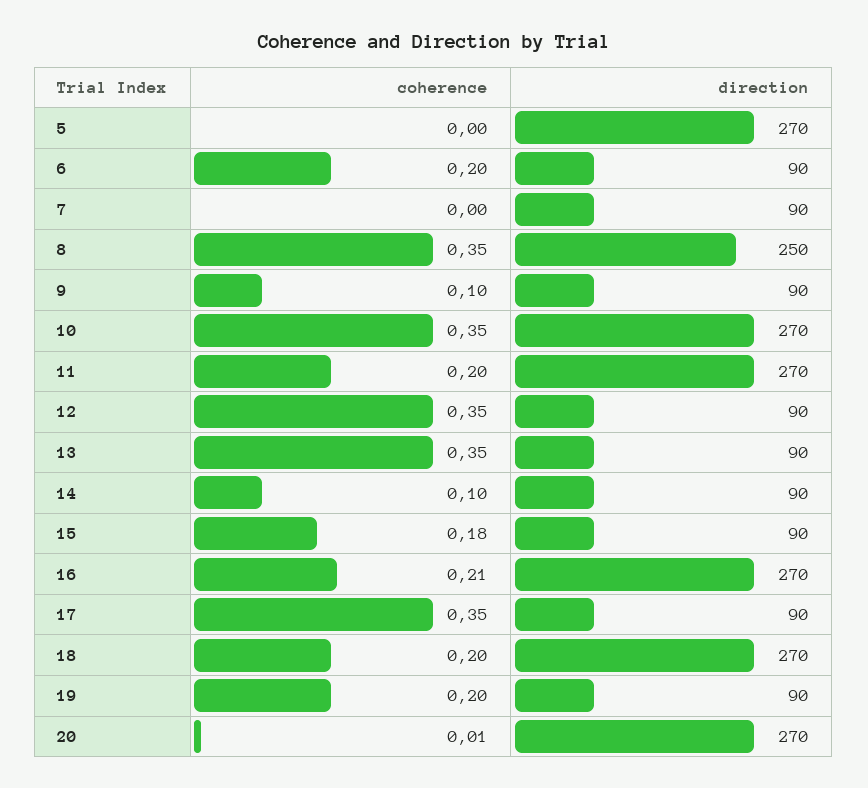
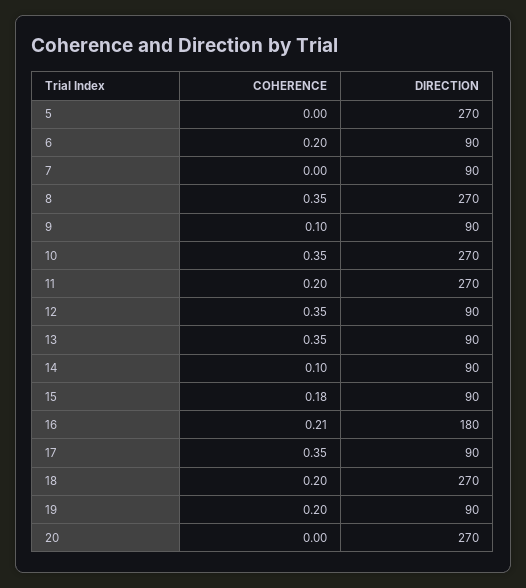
  {
    "coherence": {
      "5": 0,
      "6": 0.2,
      "7": 0,
      "8": 0.35,
      "9": 0.1,
      "10": 0.35,
      "11": 0.2,
      "12": 0.35,
      "13": 0.35,
      "14": 0.1,
      "15": 0.18,
      "16": 0.21,
      "17": 0.35,
      "18": 0.2,
      "19": 0.2,
-     "20": 0.01
+     "20": 0
    },
    "direction": {
      "5": 270,
      "6": 90,
      "7": 90,
-     "8": 250,
+     "8": 270,
      "9": 90,
      "10": 270,
      "11": 270,
      "12": 90,
      "13": 90,
      "14": 90,
      "15": 90,
-     "16": 270,
+     "16": 180,
      "17": 90,
      "18": 270,
      "19": 90,
      "20": 270
    }
  }

